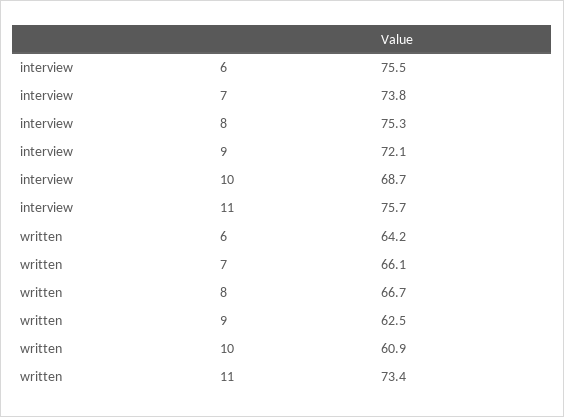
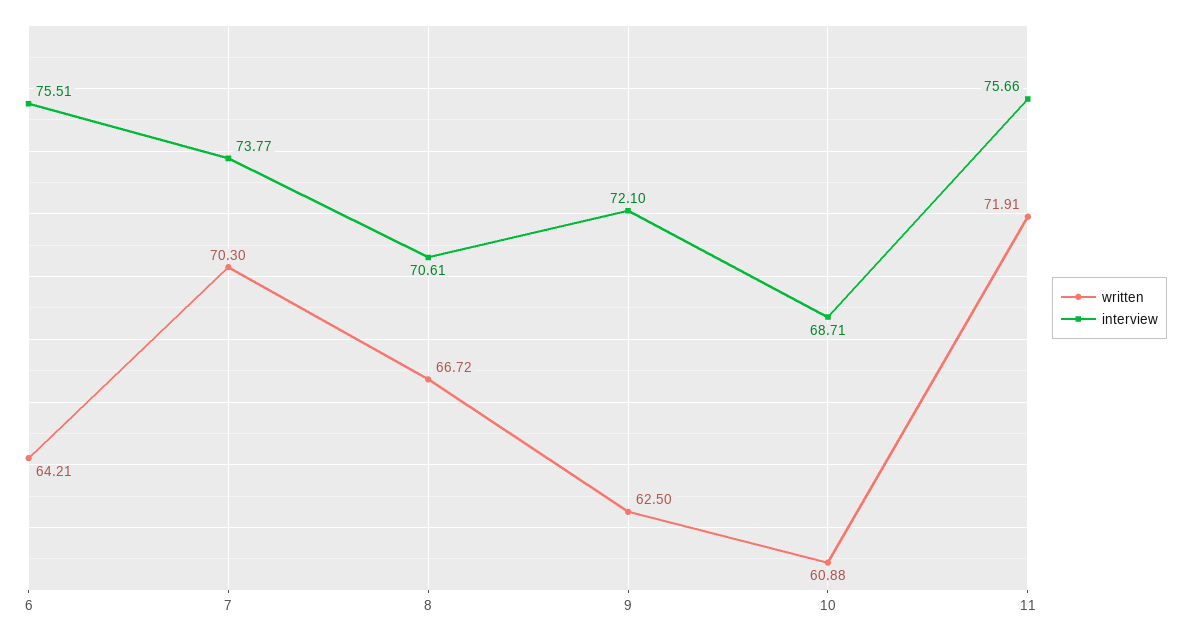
  {
    "interview": {
      "6": 75.51,
      "7": 73.77,
-     "8": 75.3,
+     "8": 70.61,
      "9": 72.1,
      "10": 68.71,
      "11": 75.66
    },
    "written": {
      "6": 64.21,
-     "7": 66.1,
+     "7": 70.3,
      "8": 66.72,
      "9": 62.5,
      "10": 60.88,
-     "11": 73.4
+     "11": 71.91
    }
  }

